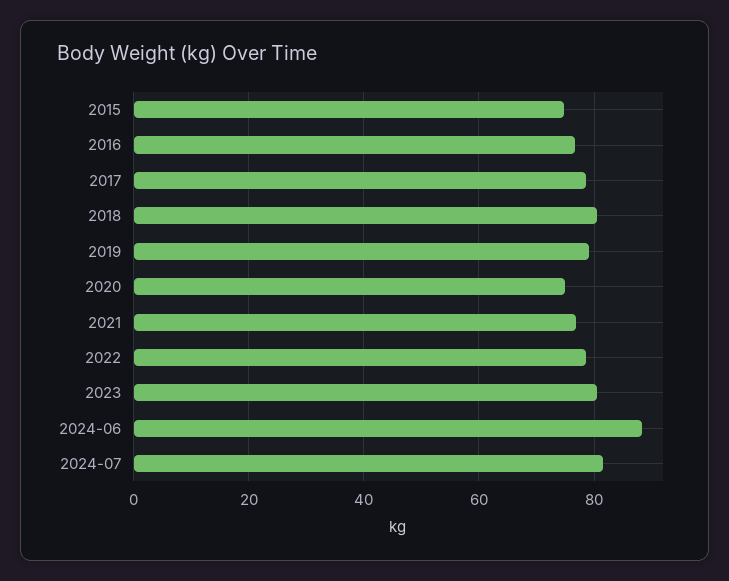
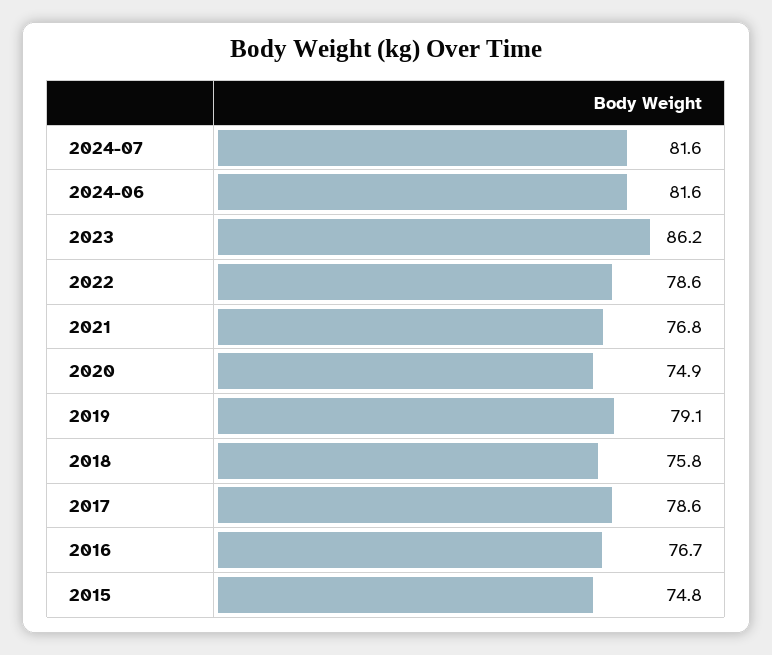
  {
    "2015": 74.8,
    "2016": 76.7,
    "2017": 78.6,
-   "2018": 80,
+   "2018": 75.8,
    "2019": 79.1,
    "2020": 74.9,
    "2021": 76.8,
    "2022": 78.6,
-   "2023": 80,
+   "2023": 86.2,
-   "2024-06": 88,
+   "2024-06": 81.6,
    "2024-07": 81.6
  }

